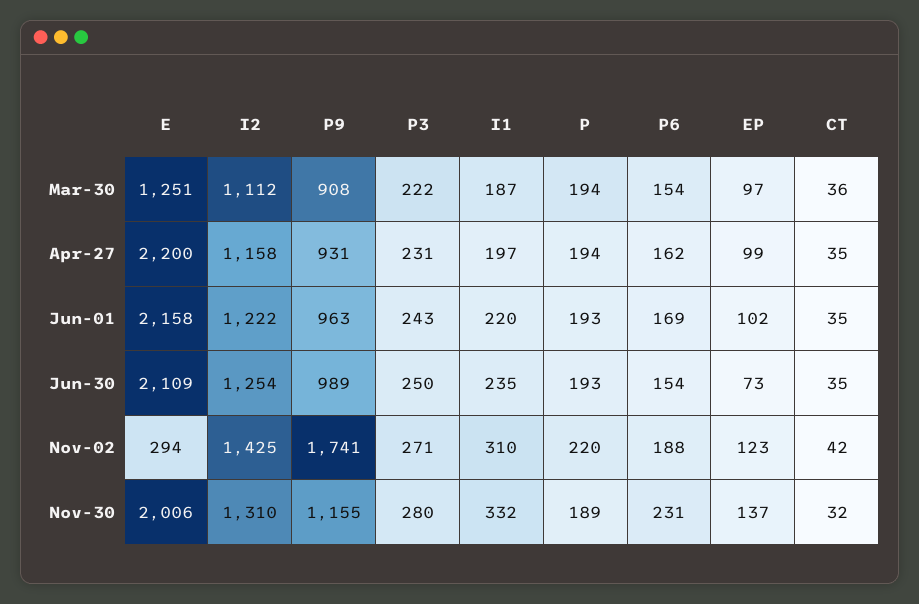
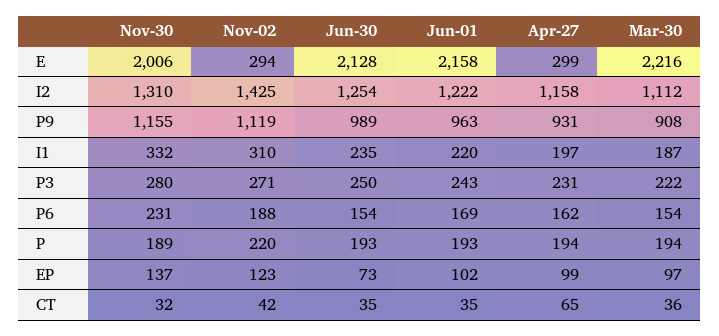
  {
    "E": {
-     "Mar-30": 1251,
+     "Mar-30": 2216,
-     "Apr-27": 2200,
+     "Apr-27": 299,
      "Jun-01": 2158,
-     "Jun-30": 2109,
+     "Jun-30": 2128,
      "Nov-02": 294,
      "Nov-30": 2006
    },
    "I2": {
      "Mar-30": 1112,
      "Apr-27": 1158,
      "Jun-01": 1222,
      "Jun-30": 1254,
      "Nov-02": 1425,
      "Nov-30": 1310
    },
    "P9": {
      "Mar-30": 908,
      "Apr-27": 931,
      "Jun-01": 963,
      "Jun-30": 989,
-     "Nov-02": 1741,
+     "Nov-02": 1119,
      "Nov-30": 1155
    },
    "P3": {
      "Mar-30": 222,
      "Apr-27": 231,
      "Jun-01": 243,
      "Jun-30": 250,
      "Nov-02": 271,
      "Nov-30": 280
    },
    "I1": {
      "Mar-30": 187,
      "Apr-27": 197,
      "Jun-01": 220,
      "Jun-30": 235,
      "Nov-02": 310,
      "Nov-30": 332
    },
    "P": {
      "Mar-30": 194,
      "Apr-27": 194,
      "Jun-01": 193,
      "Jun-30": 193,
      "Nov-02": 220,
      "Nov-30": 189
    },
    "P6": {
      "Mar-30": 154,
      "Apr-27": 162,
      "Jun-01": 169,
      "Jun-30": 154,
      "Nov-02": 188,
      "Nov-30": 231
    },
    "EP": {
      "Mar-30": 97,
      "Apr-27": 99,
      "Jun-01": 102,
      "Jun-30": 73,
      "Nov-02": 123,
      "Nov-30": 137
    },
    "CT": {
      "Mar-30": 36,
-     "Apr-27": 35,
+     "Apr-27": 65,
      "Jun-01": 35,
      "Jun-30": 35,
      "Nov-02": 42,
      "Nov-30": 32
    }
  }

